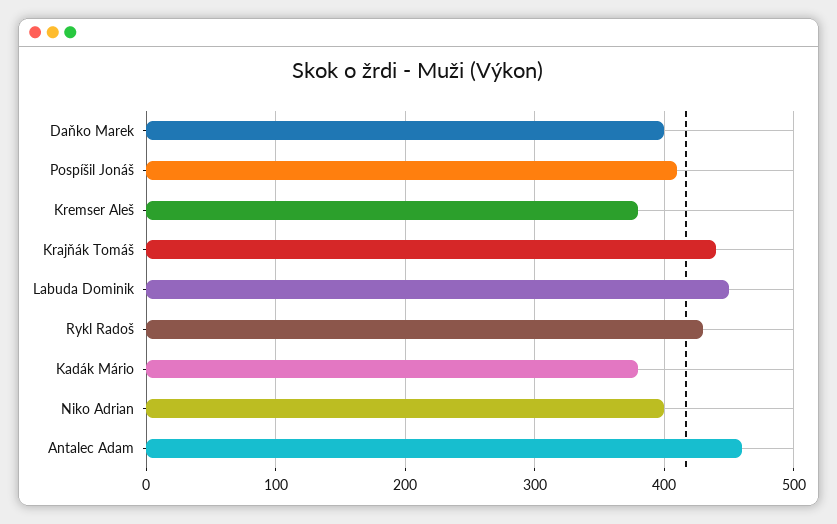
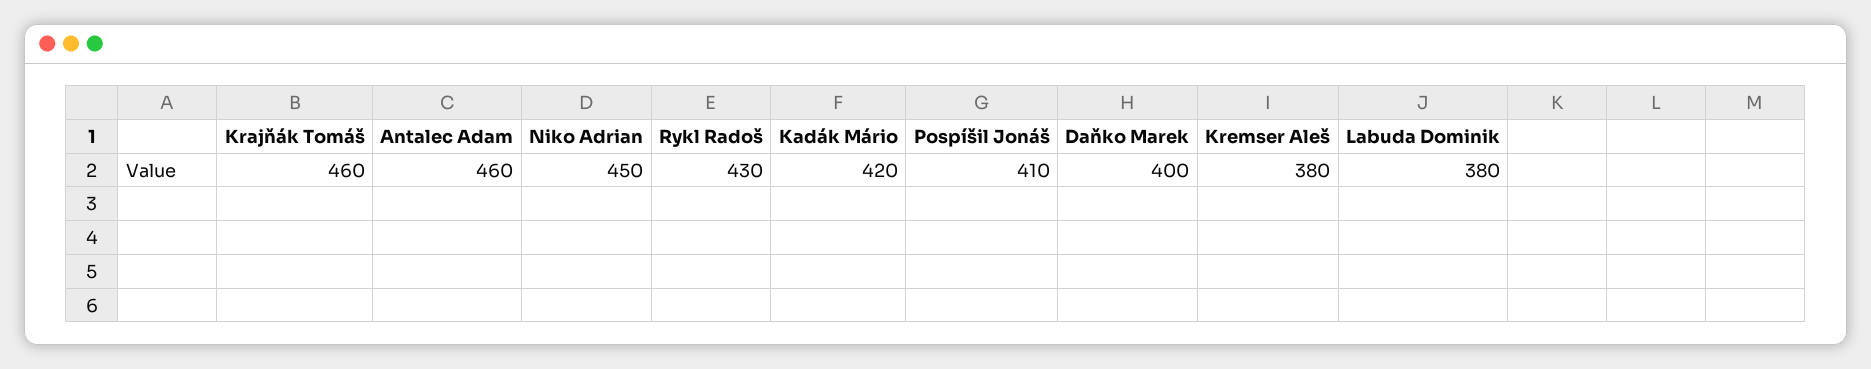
  {
    "Daňko Marek": 400,
    "Pospíšil Jonáš": 410,
    "Kremser Aleš": 380,
-   "Krajňák Tomáš": 440,
+   "Krajňák Tomáš": 460,
-   "Labuda Dominik": 450,
+   "Labuda Dominik": 380,
    "Rykl Radoš": 430,
-   "Kadák Mário": 380,
+   "Kadák Mário": 420,
-   "Niko Adrian": 400,
+   "Niko Adrian": 450,
    "Antalec Adam": 460
  }

